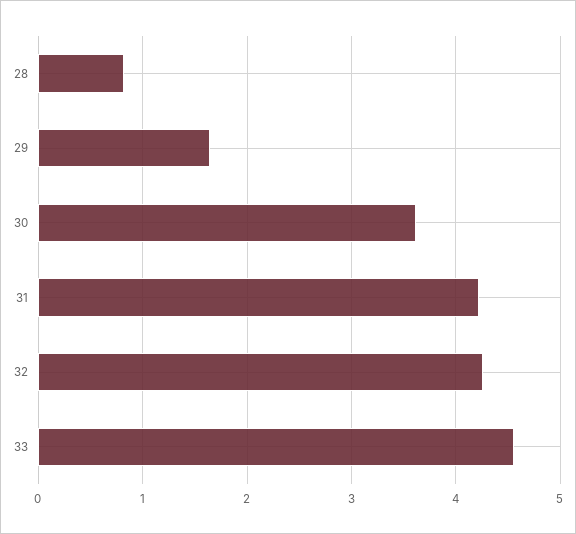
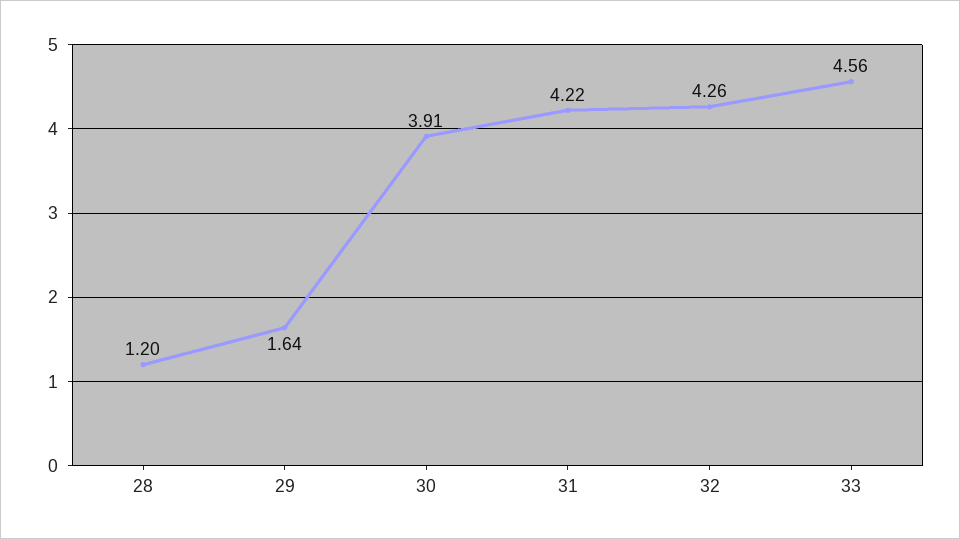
  {
-   "28": 0.8,
+   "28": 1.2,
    "29": 1.64,
-   "30": 3.6,
+   "30": 3.91,
    "31": 4.22,
    "32": 4.26,
    "33": 4.56
  }

